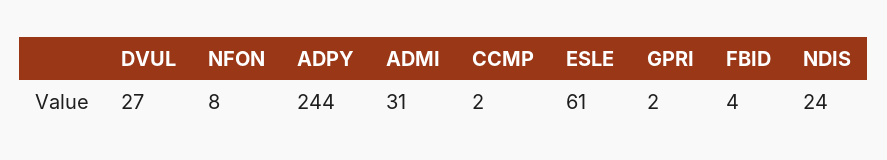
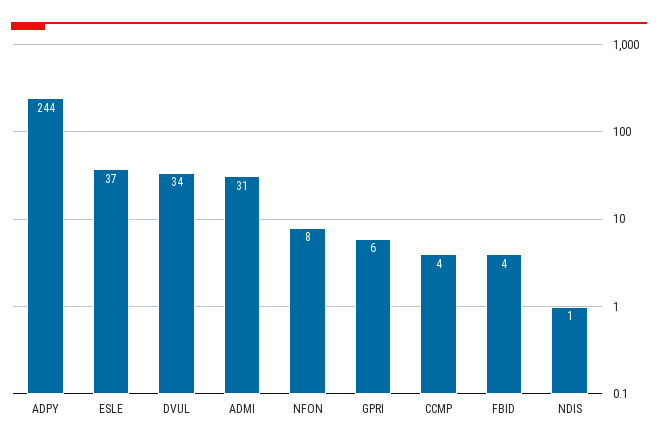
  {
-   "DVUL": 27,
+   "DVUL": 34,
    "NFON": 8,
    "ADPY": 244,
    "ADMI": 31,
-   "CCMP": 2,
+   "CCMP": 4,
-   "ESLE": 61,
+   "ESLE": 37,
-   "GPRI": 2,
+   "GPRI": 6,
    "FBID": 4,
-   "NDIS": 24
+   "NDIS": 1
  }

